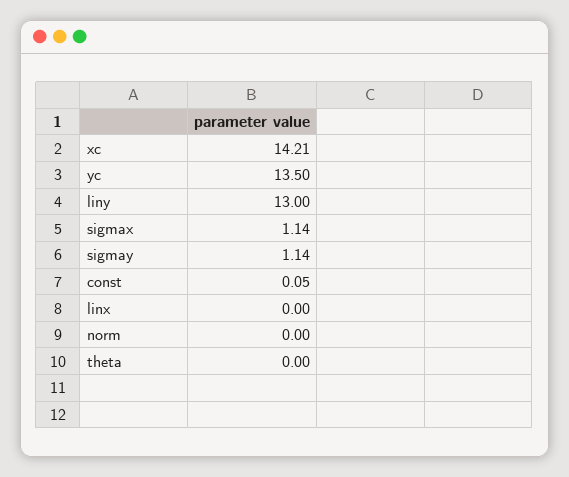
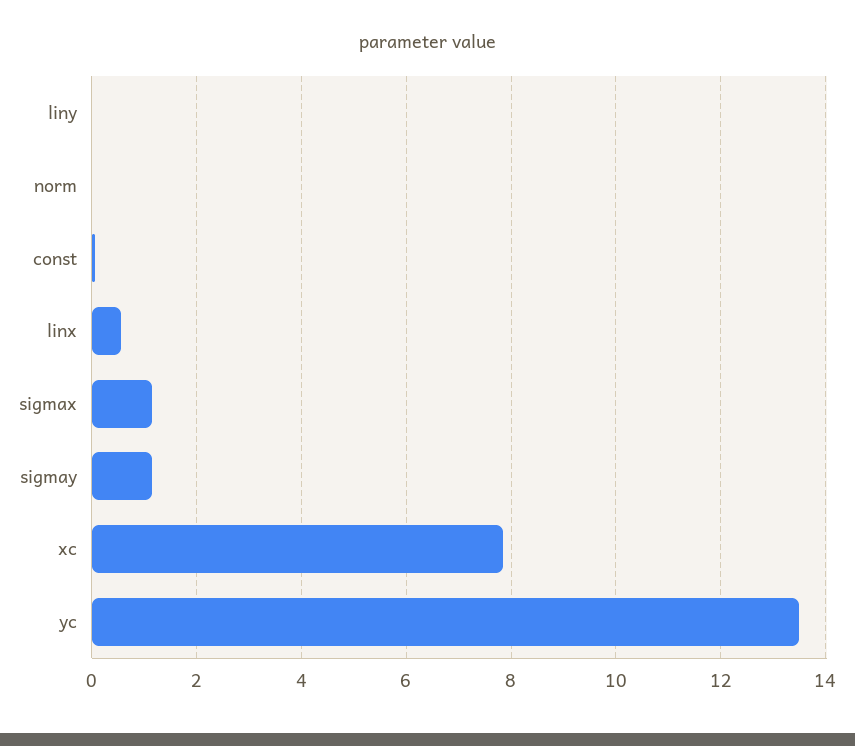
  {
-   "xc": 14.21,
+   "xc": 7.8,
    "yc": 13.5,
-   "liny": 13,
+   "liny": 0,
    "sigmax": 1.14,
    "sigmay": 1.14,
    "const": 0.05,
-   "linx": 0,
+   "linx": 0.6,
-   "norm": 0,
+   "norm": 0
-   "theta": 0
  }

